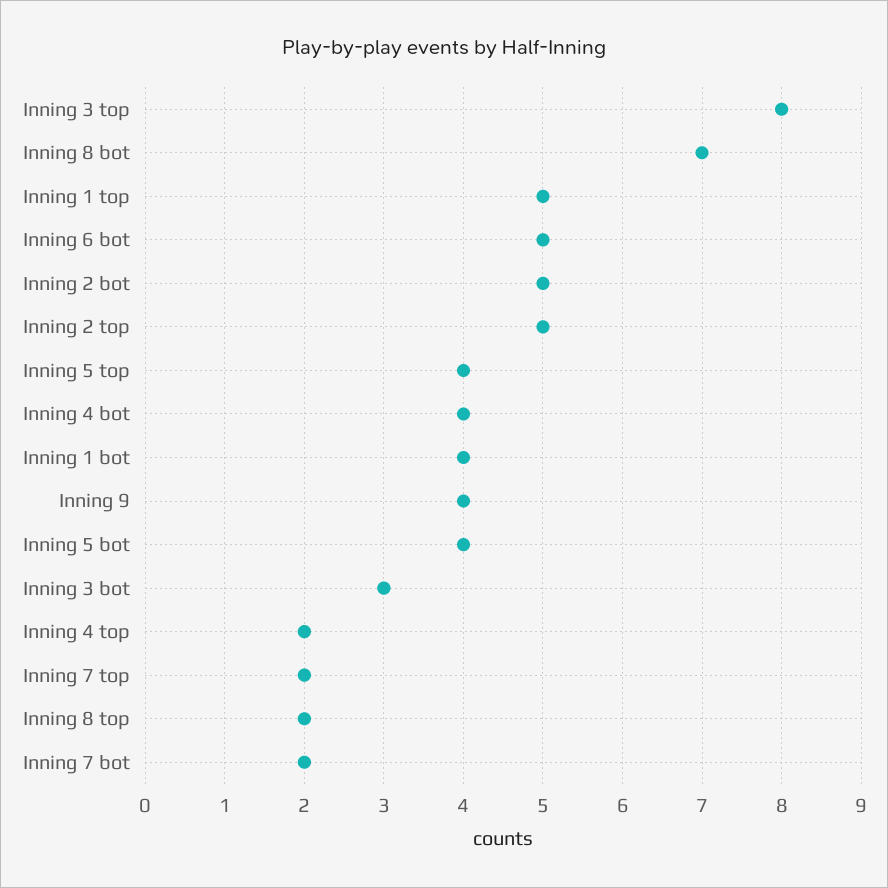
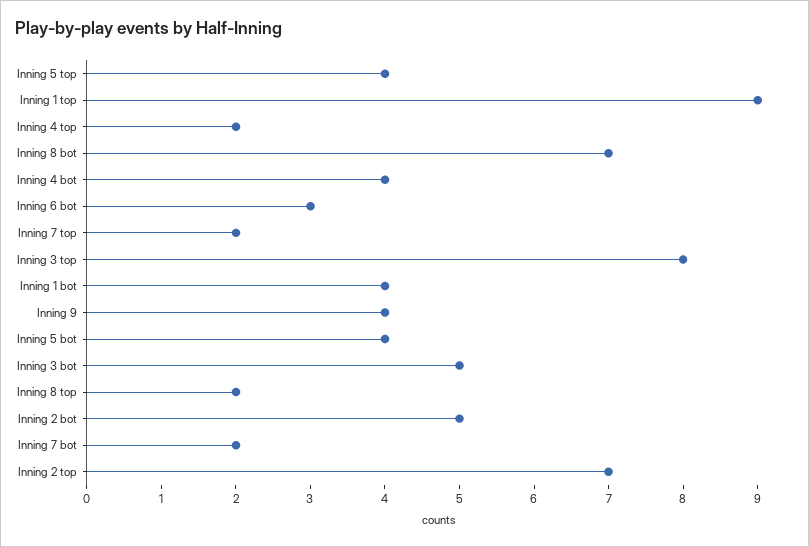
  {
    "Inning 3 top": 8,
    "Inning 8 bot": 7,
-   "Inning 1 top": 5,
+   "Inning 1 top": 9,
-   "Inning 6 bot": 5,
+   "Inning 6 bot": 3,
    "Inning 2 bot": 5,
-   "Inning 2 top": 5,
+   "Inning 2 top": 7,
    "Inning 5 top": 4,
    "Inning 4 bot": 4,
    "Inning 1 bot": 4,
    "Inning 9": 4,
    "Inning 5 bot": 4,
-   "Inning 3 bot": 3,
+   "Inning 3 bot": 5,
    "Inning 4 top": 2,
    "Inning 7 top": 2,
    "Inning 8 top": 2,
    "Inning 7 bot": 2
  }

